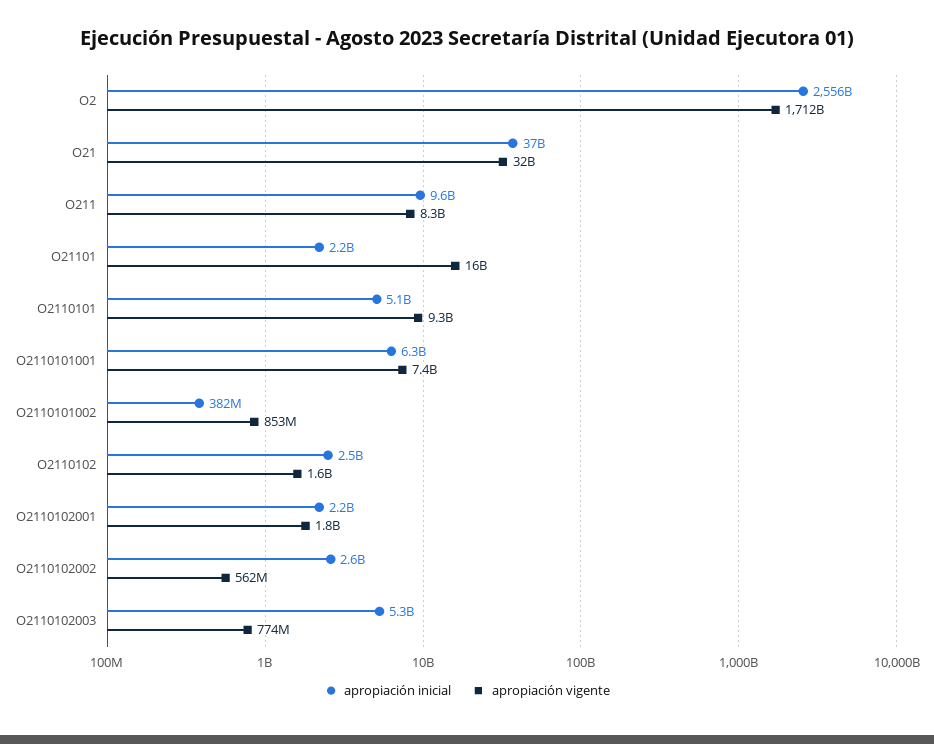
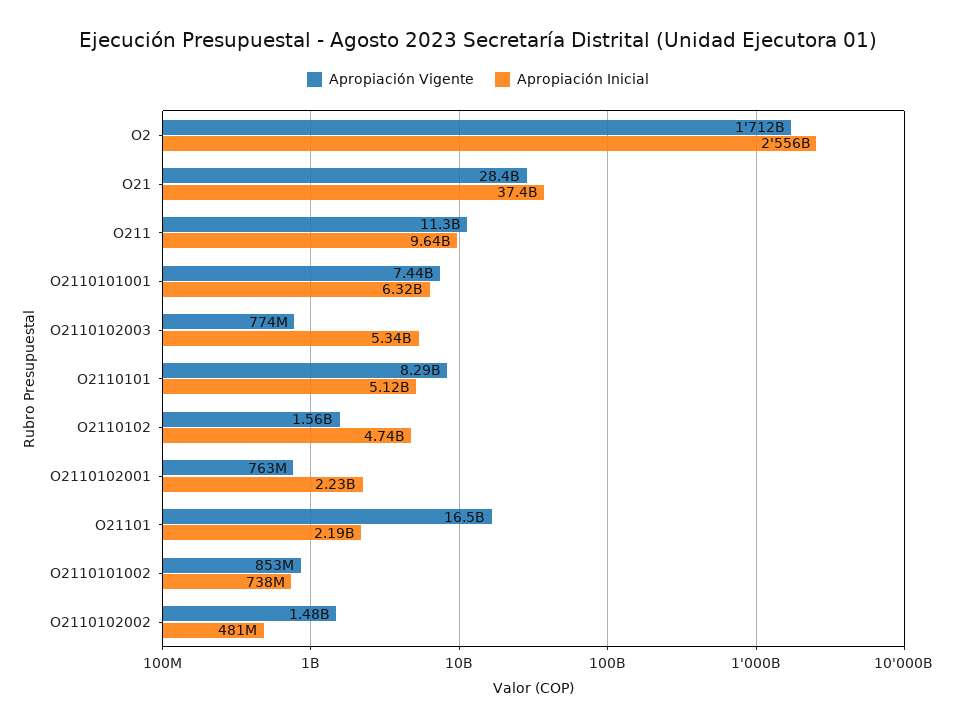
  {
    "apropiación inicial": {
      "O2": 2556000000000,
      "O21": 37400000000,
      "O211": 9640000000,
      "O21101": 2190000000,
      "O2110101": 5120000000,
      "O2110101001": 6320000000,
-     "O2110101002": 382000000,
+     "O2110101002": 738000000,
-     "O2110102": 2500000000,
+     "O2110102": 4740000000,
      "O2110102001": 2230000000,
-     "O2110102002": 2600000000,
+     "O2110102002": 481000000,
      "O2110102003": 5340000000
    },
    "apropiación vigente": {
      "O2": 1712000000000,
-     "O21": 32000000000,
+     "O21": 28400000000,
-     "O211": 8300000000,
+     "O211": 11300000000,
      "O21101": 16500000000,
-     "O2110101": 9300000000,
+     "O2110101": 8290000000,
      "O2110101001": 7440000000,
      "O2110101002": 853000000,
      "O2110102": 1560000000,
-     "O2110102001": 1800000000,
+     "O2110102001": 763000000,
-     "O2110102002": 562000000,
+     "O2110102002": 1480000000,
      "O2110102003": 774000000
    }
  }

